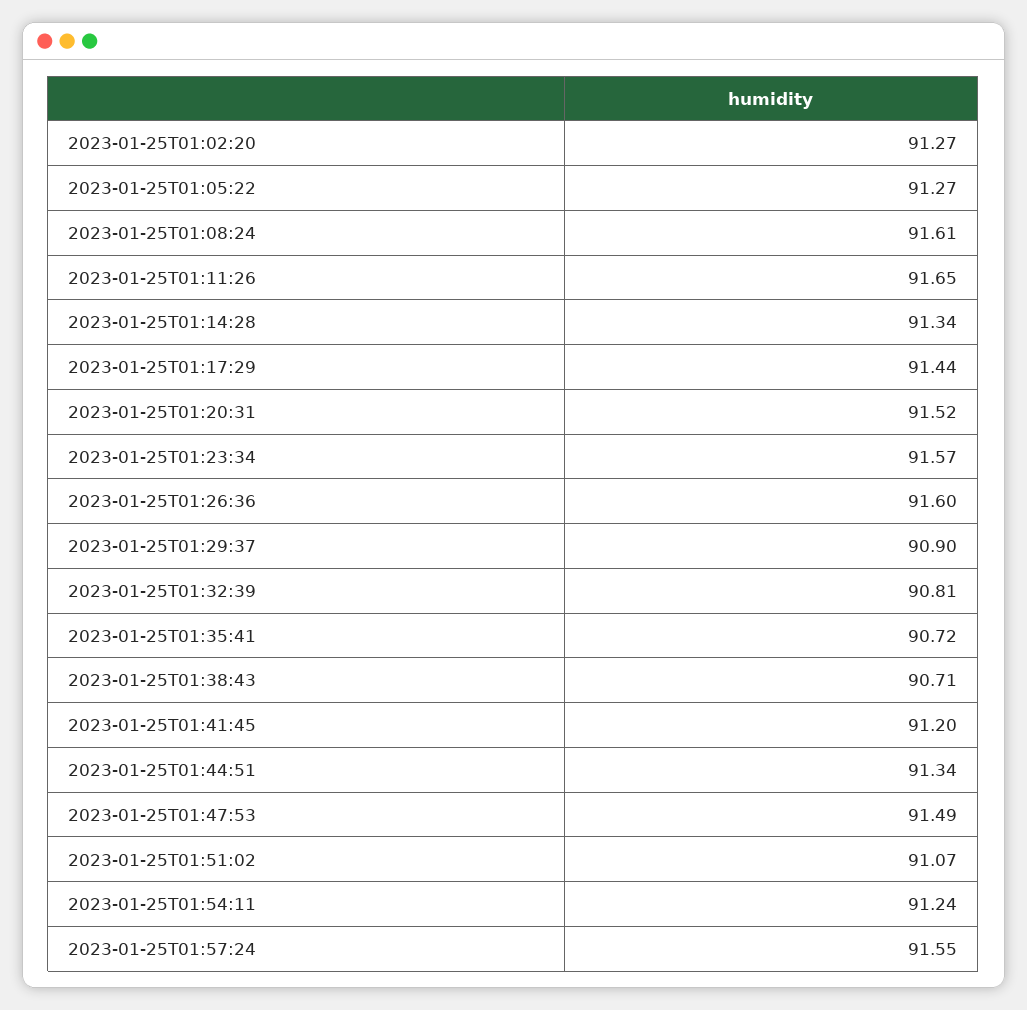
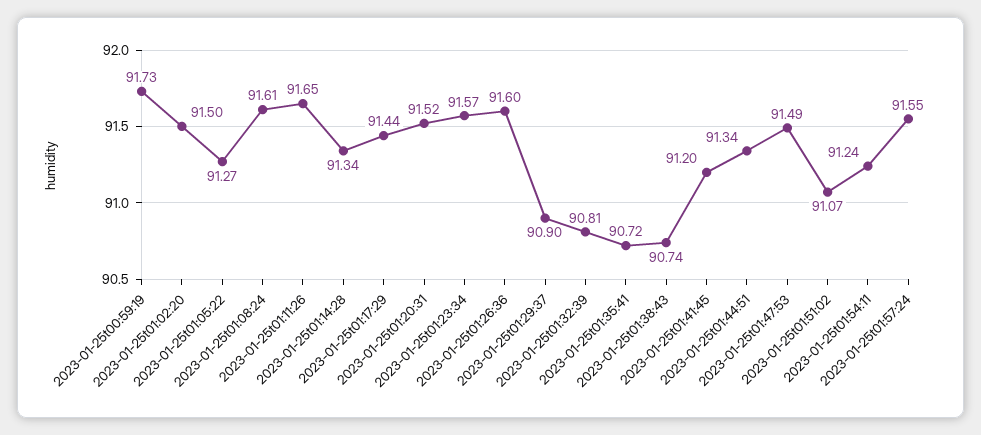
  {
-   "2023-01-25T01:02:20": 91.27,
+   "2023-01-25T01:02:20": 91.5,
    "2023-01-25T01:05:22": 91.27,
    "2023-01-25T01:08:24": 91.61,
    "2023-01-25T01:11:26": 91.65,
    "2023-01-25T01:14:28": 91.34,
    "2023-01-25T01:17:29": 91.44,
    "2023-01-25T01:20:31": 91.52,
    "2023-01-25T01:23:34": 91.57,
    "2023-01-25T01:26:36": 91.6,
    "2023-01-25T01:29:37": 90.9,
    "2023-01-25T01:32:39": 90.81,
    "2023-01-25T01:35:41": 90.72,
-   "2023-01-25T01:38:43": 90.71,
+   "2023-01-25T01:38:43": 90.74,
    "2023-01-25T01:41:45": 91.2,
    "2023-01-25T01:44:51": 91.34,
    "2023-01-25T01:47:53": 91.49,
    "2023-01-25T01:51:02": 91.07,
    "2023-01-25T01:54:11": 91.24,
-   "2023-01-25T01:57:24": 91.55
+   "2023-01-25T01:57:24": 91.55,
+   "2023-01-25t00:59:19": 91.73
  }

